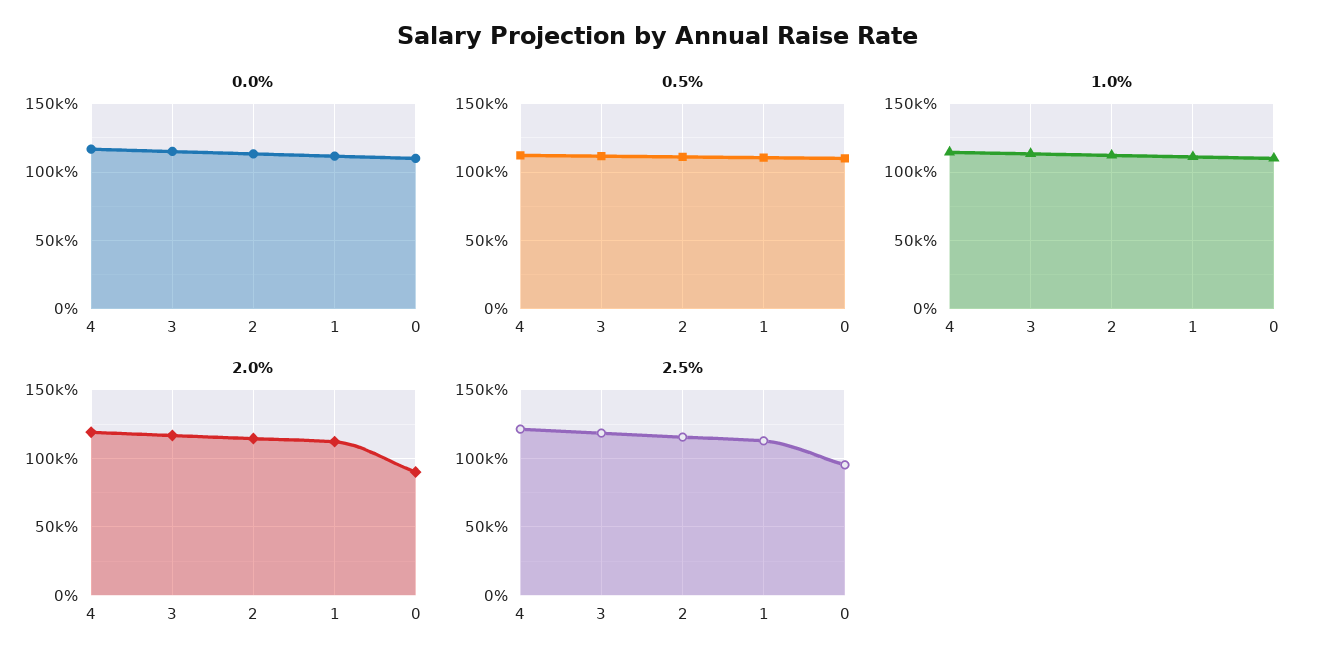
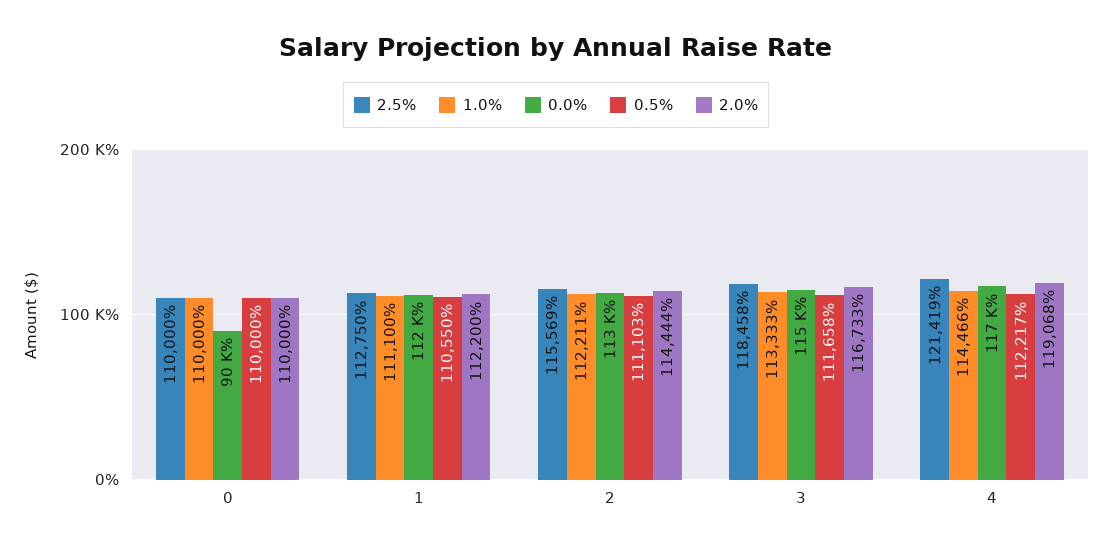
  {
    "0.0%": {
      "4": 117000,
      "3": 115000,
      "2": 113000,
      "1": 112000,
-     "0": 110000
+     "0": 90000
    },
    "0.5%": {
      "4": 112217,
      "3": 111658,
      "2": 111103,
      "1": 110550,
      "0": 110000
    },
    "1.0%": {
      "4": 114466,
      "3": 113333,
      "2": 112211,
      "1": 111100,
      "0": 110000
    },
    "2.0%": {
      "4": 119068,
      "3": 116733,
      "2": 114444,
      "1": 112200,
-     "0": 90000
+     "0": 110000
    },
    "2.5%": {
      "4": 121419,
      "3": 118458,
      "2": 115569,
      "1": 112750,
-     "0": 95000
+     "0": 110000
    }
  }

